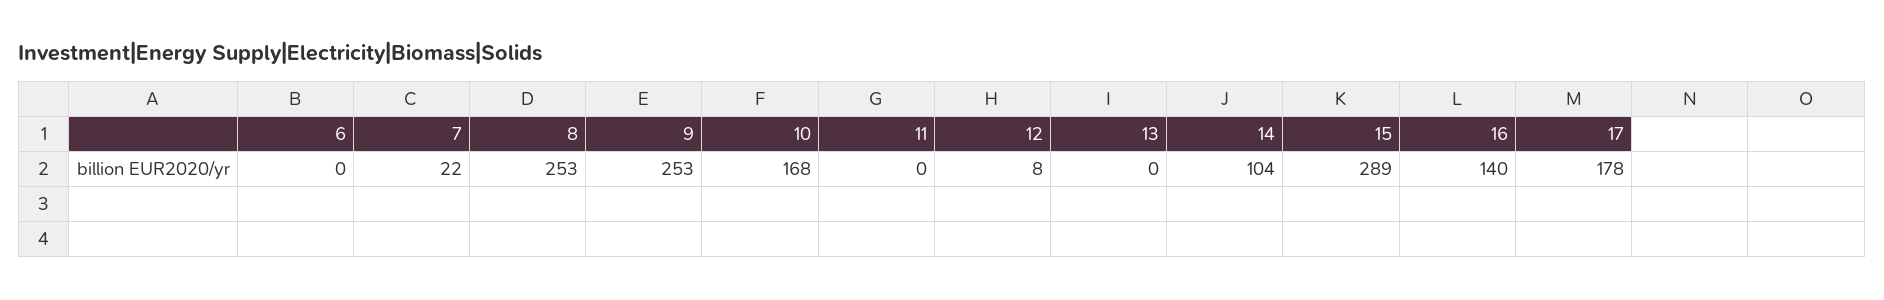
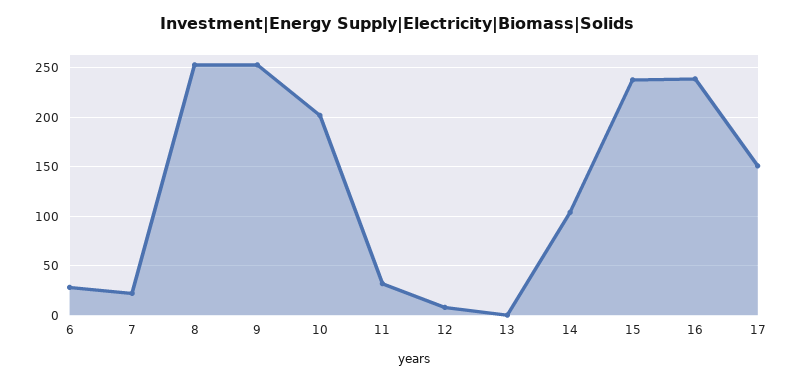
  {
-   "6": 0,
+   "6": 30,
    "7": 22,
    "8": 253,
    "9": 253,
-   "10": 168,
+   "10": 200,
-   "11": 0,
+   "11": 30,
    "12": 8,
    "13": 0,
    "14": 104,
-   "15": 289,
+   "15": 240,
-   "16": 140,
+   "16": 240,
-   "17": 178
+   "17": 150
  }

